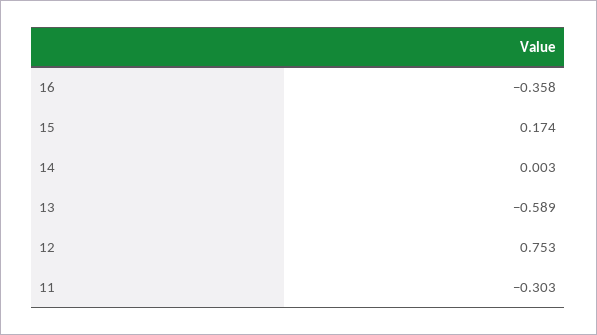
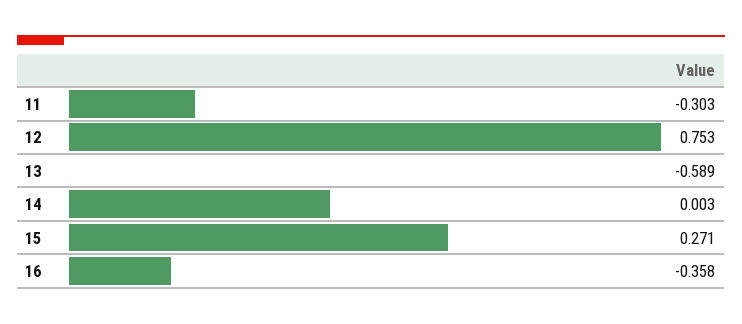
  {
    "16": -0.358,
-   "15": 0.174,
+   "15": 0.271,
    "14": 0.003,
    "13": -0.589,
    "12": 0.753,
    "11": -0.303
  }

